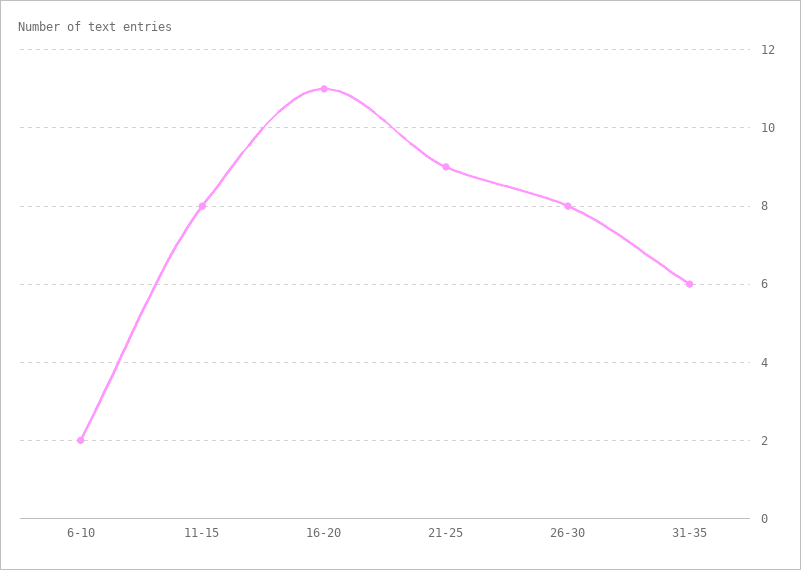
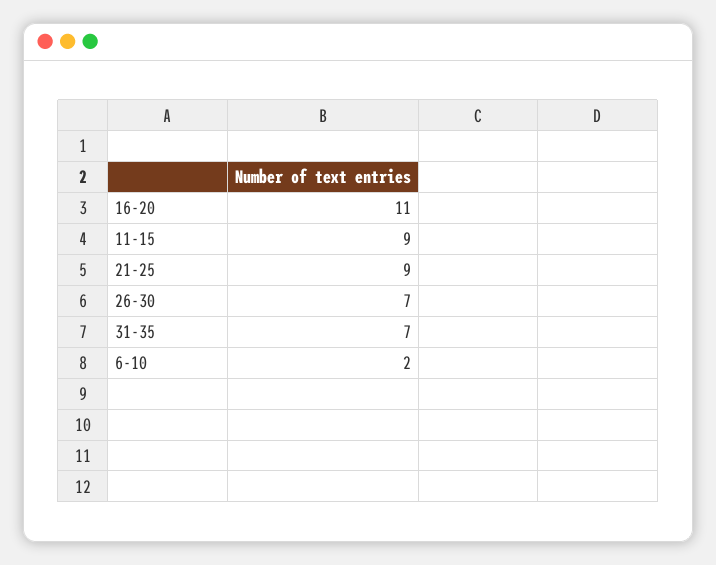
  {
    "6-10": 2,
-   "11-15": 8,
+   "11-15": 9,
    "16-20": 11,
    "21-25": 9,
-   "26-30": 8,
+   "26-30": 7,
-   "31-35": 6
+   "31-35": 7
  }

